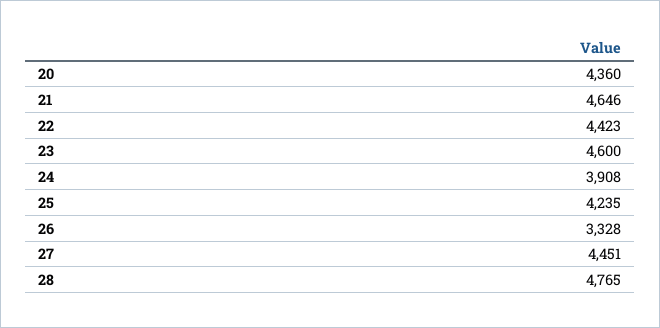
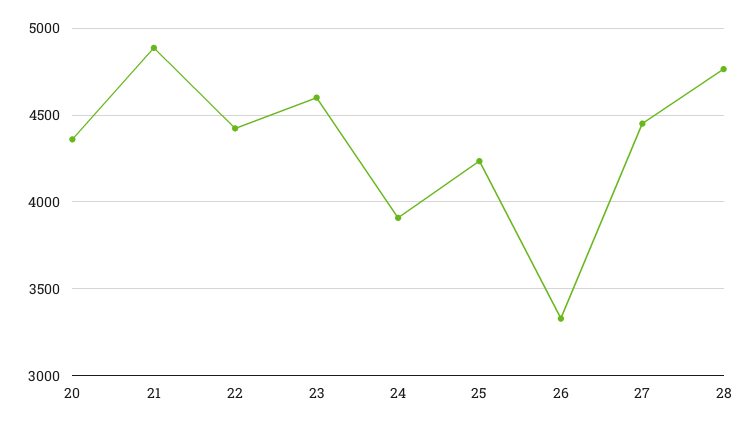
  {
    "20": 4360,
-   "21": 4646,
+   "21": 4900,
    "22": 4423,
    "23": 4600,
    "24": 3908,
    "25": 4235,
    "26": 3328,
    "27": 4451,
    "28": 4765
  }

